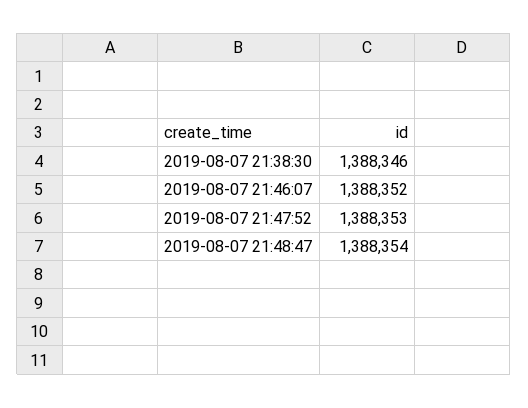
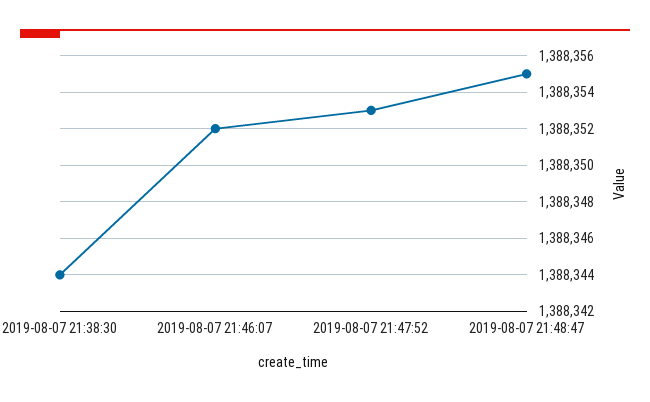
  {
-   "2019-08-07 21:38:30": 1388346,
+   "2019-08-07 21:38:30": 1388344,
    "2019-08-07 21:46:07": 1388352,
    "2019-08-07 21:47:52": 1388353,
-   "2019-08-07 21:48:47": 1388354
+   "2019-08-07 21:48:47": 1388355
  }

